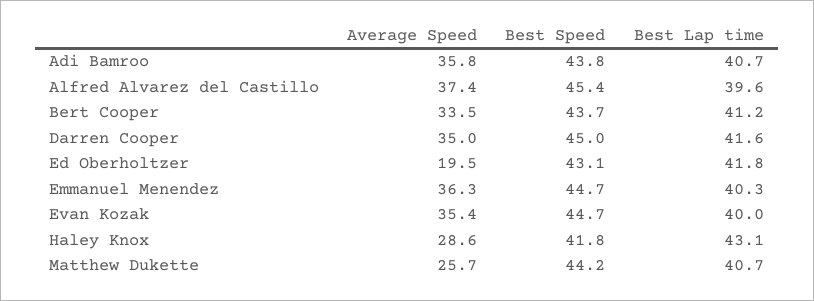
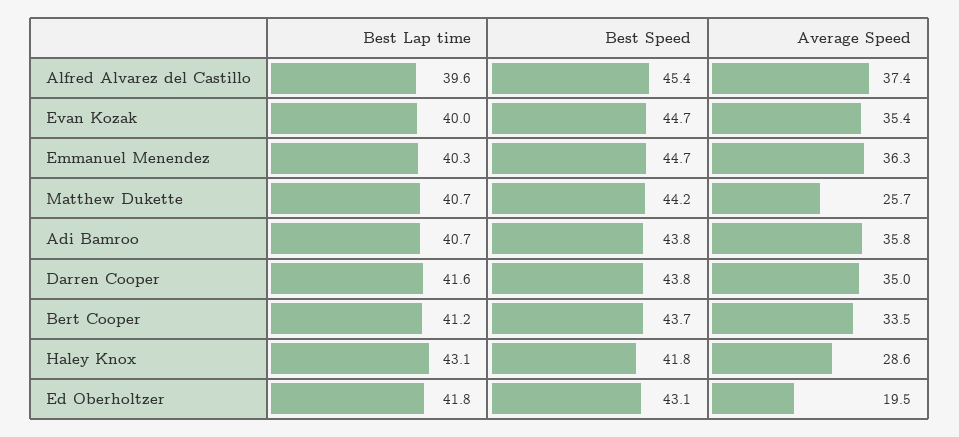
  {
    "Average Speed": {
      "Adi Bamroo": 35.8,
      "Alfred Alvarez del Castillo": 37.4,
      "Bert Cooper": 33.5,
      "Darren Cooper": 35,
      "Ed Oberholtzer": 19.5,
      "Emmanuel Menendez": 36.3,
      "Evan Kozak": 35.4,
      "Haley Knox": 28.6,
      "Matthew Dukette": 25.7
    },
    "Best Speed": {
      "Adi Bamroo": 43.8,
      "Alfred Alvarez del Castillo": 45.4,
      "Bert Cooper": 43.7,
-     "Darren Cooper": 45,
+     "Darren Cooper": 43.8,
      "Ed Oberholtzer": 43.1,
      "Emmanuel Menendez": 44.7,
      "Evan Kozak": 44.7,
      "Haley Knox": 41.8,
      "Matthew Dukette": 44.2
    },
    "Best Lap time": {
      "Adi Bamroo": 40.7,
      "Alfred Alvarez del Castillo": 39.6,
      "Bert Cooper": 41.2,
      "Darren Cooper": 41.6,
      "Ed Oberholtzer": 41.8,
      "Emmanuel Menendez": 40.3,
      "Evan Kozak": 40,
      "Haley Knox": 43.1,
      "Matthew Dukette": 40.7
    }
  }

